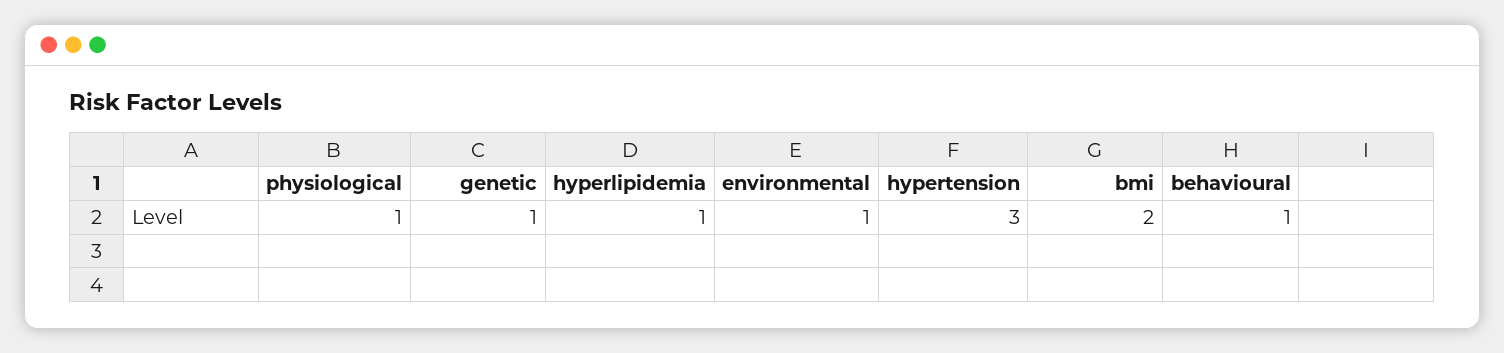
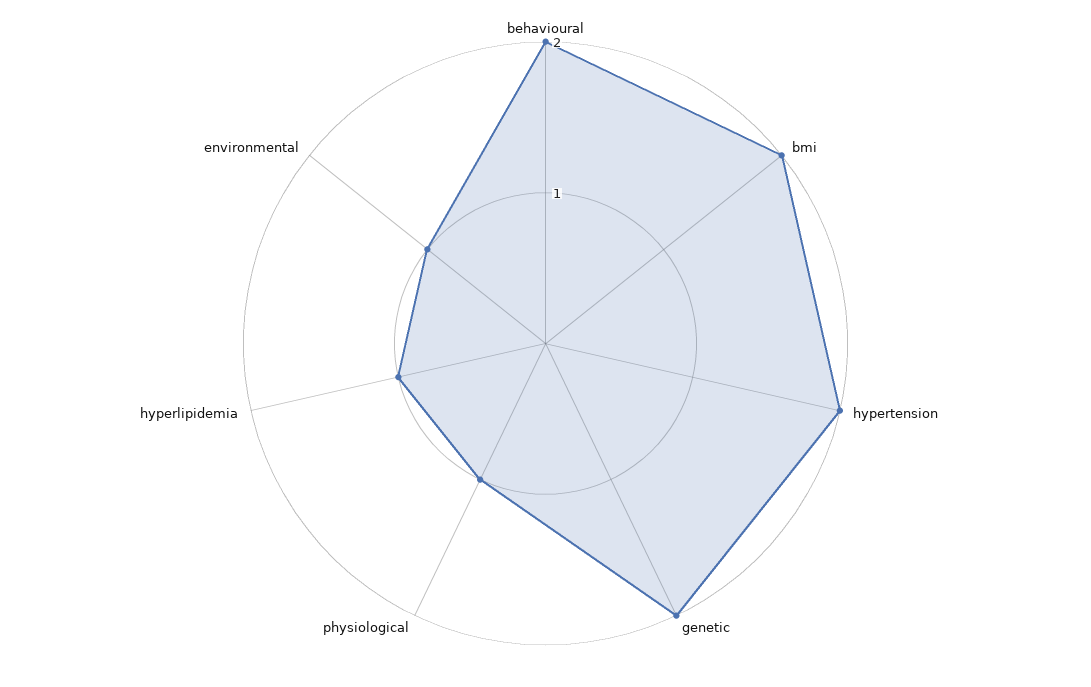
  {
    "physiological": 1,
-   "genetic": 1,
+   "genetic": 2,
    "hyperlipidemia": 1,
    "environmental": 1,
-   "hypertension": 3,
+   "hypertension": 2,
    "bmi": 2,
-   "behavioural": 1
+   "behavioural": 2
  }

